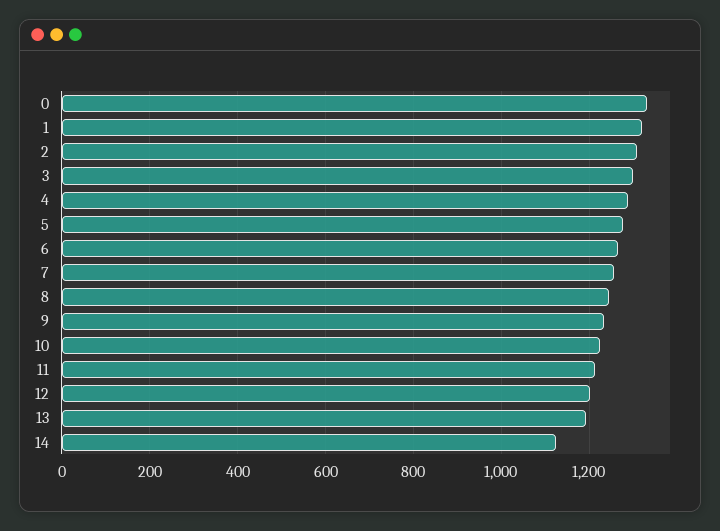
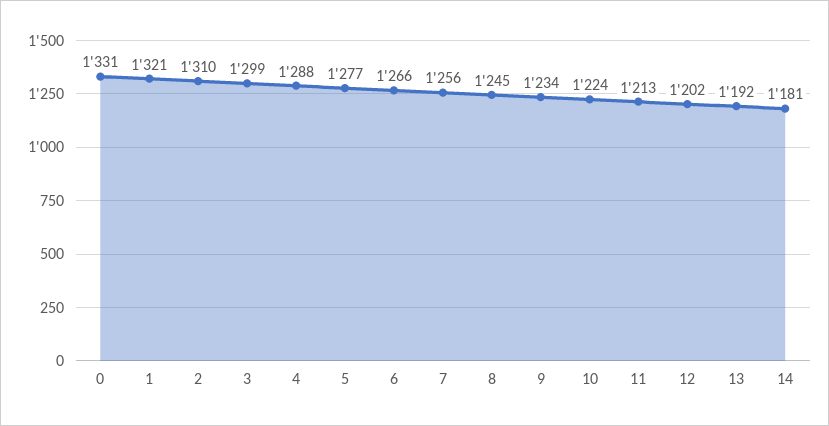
  {
    "0": 1331,
    "1": 1321,
    "2": 1310,
    "3": 1299,
    "4": 1288,
    "5": 1277,
    "6": 1266,
    "7": 1256,
    "8": 1245,
    "9": 1234,
    "10": 1224,
    "11": 1213,
    "12": 1202,
    "13": 1192,
-   "14": 1120
+   "14": 1181
  }

